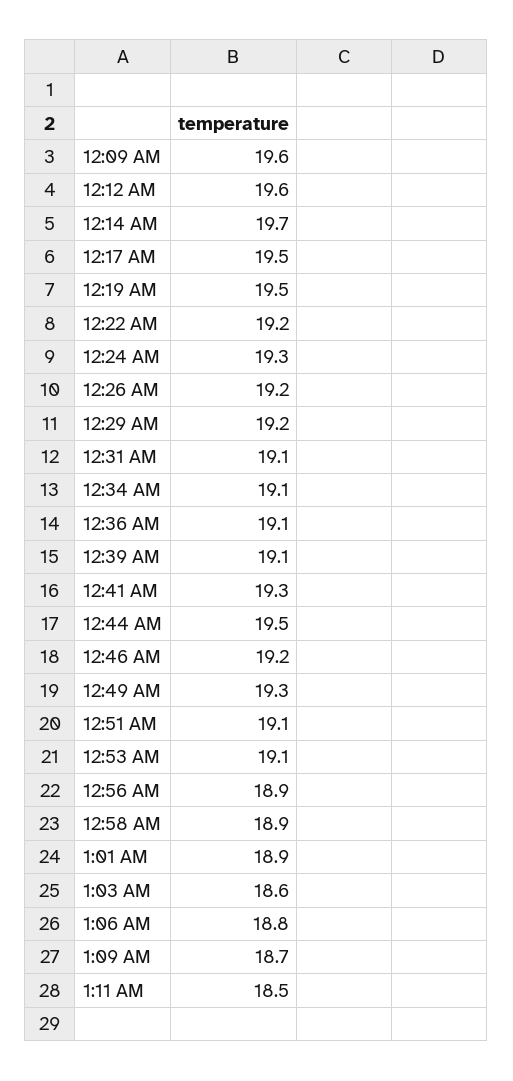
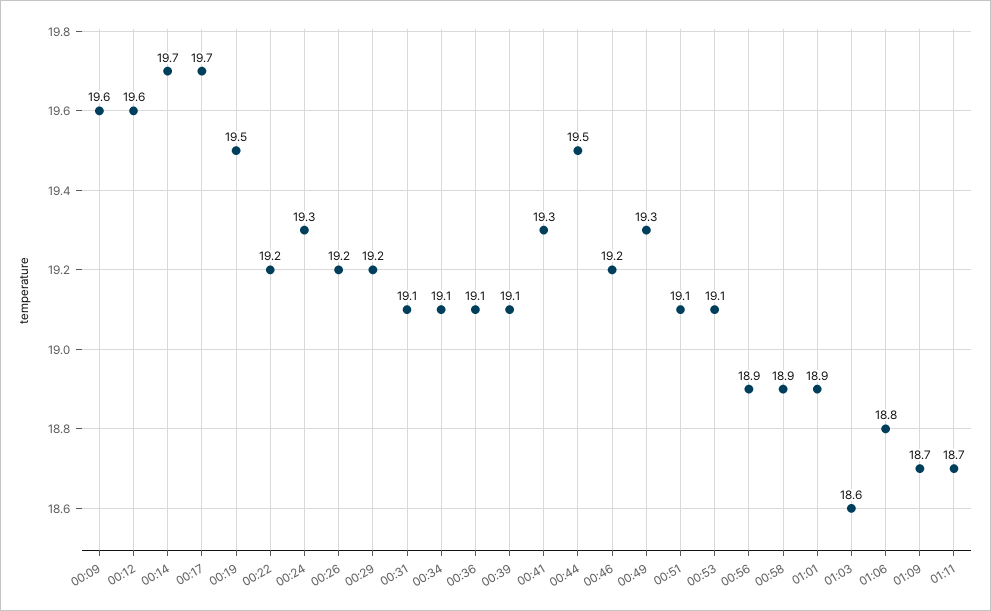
  {
    "12:09 AM": 19.6,
    "12:12 AM": 19.6,
    "12:14 AM": 19.7,
-   "12:17 AM": 19.5,
+   "12:17 AM": 19.7,
    "12:19 AM": 19.5,
    "12:22 AM": 19.2,
    "12:24 AM": 19.3,
    "12:26 AM": 19.2,
    "12:29 AM": 19.2,
    "12:31 AM": 19.1,
    "12:34 AM": 19.1,
    "12:36 AM": 19.1,
    "12:39 AM": 19.1,
    "12:41 AM": 19.3,
    "12:44 AM": 19.5,
    "12:46 AM": 19.2,
    "12:49 AM": 19.3,
    "12:51 AM": 19.1,
    "12:53 AM": 19.1,
    "12:56 AM": 18.9,
    "12:58 AM": 18.9,
    "1:01 AM": 18.9,
    "1:03 AM": 18.6,
    "1:06 AM": 18.8,
    "1:09 AM": 18.7,
-   "1:11 AM": 18.5
+   "1:11 AM": 18.7
  }

